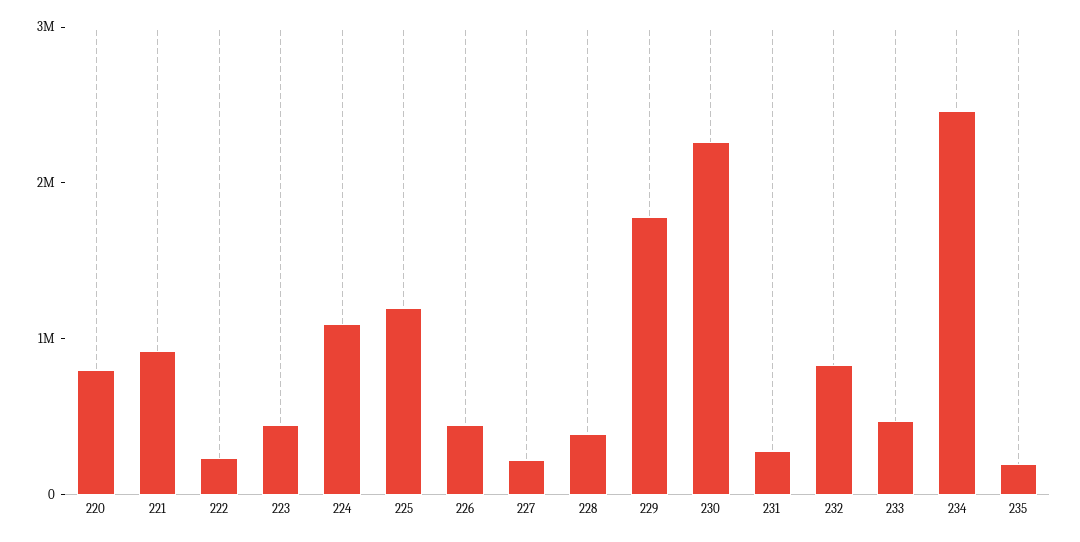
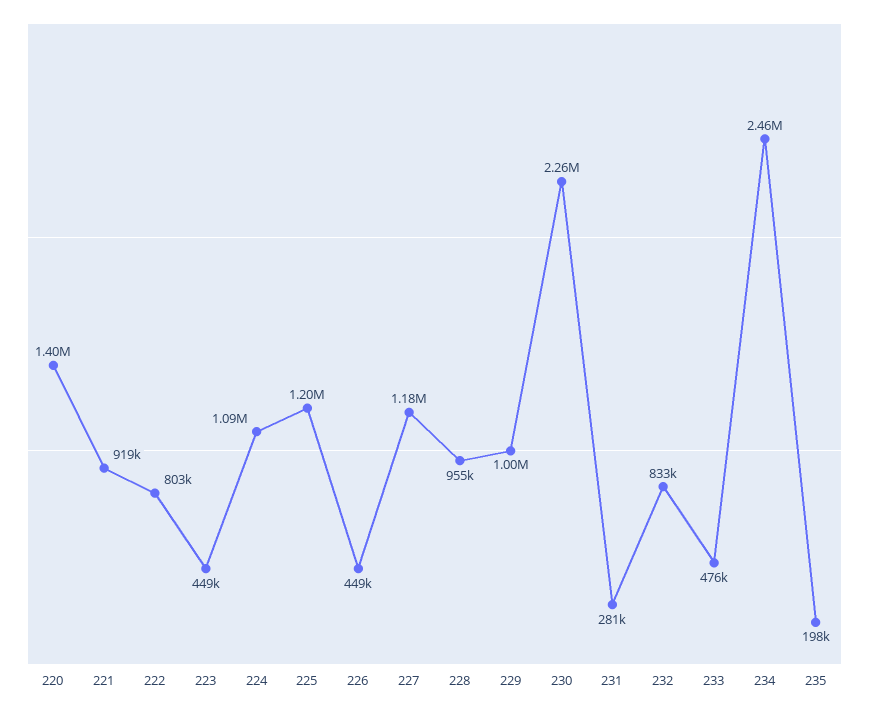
  {
-   "220": 800000,
+   "220": 1400000,
    "221": 919000,
-   "222": 200000,
+   "222": 803000,
    "223": 449000,
    "224": 1090000,
    "225": 1200000,
    "226": 449000,
-   "227": 200000,
+   "227": 1180000,
-   "228": 400000,
+   "228": 955000,
-   "229": 1800000,
+   "229": 1000000,
    "230": 2260000,
    "231": 281000,
    "232": 833000,
    "233": 476000,
    "234": 2460000,
    "235": 198000
  }

